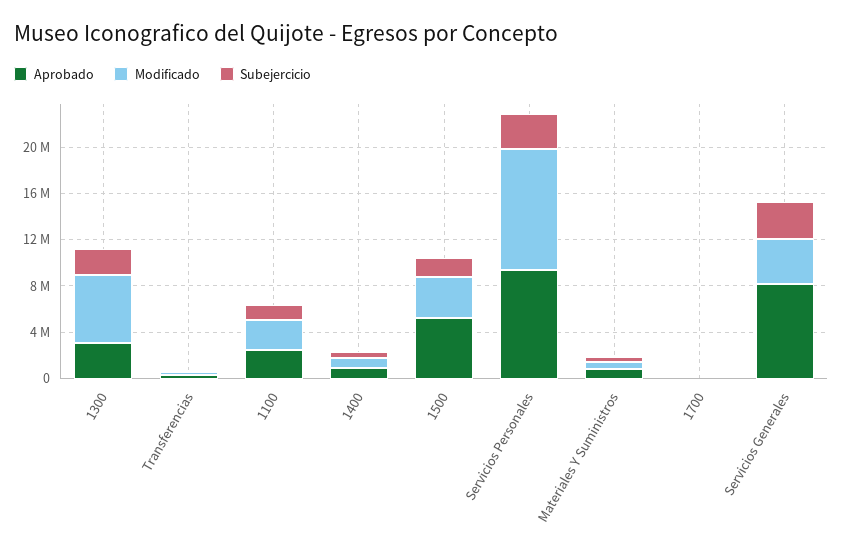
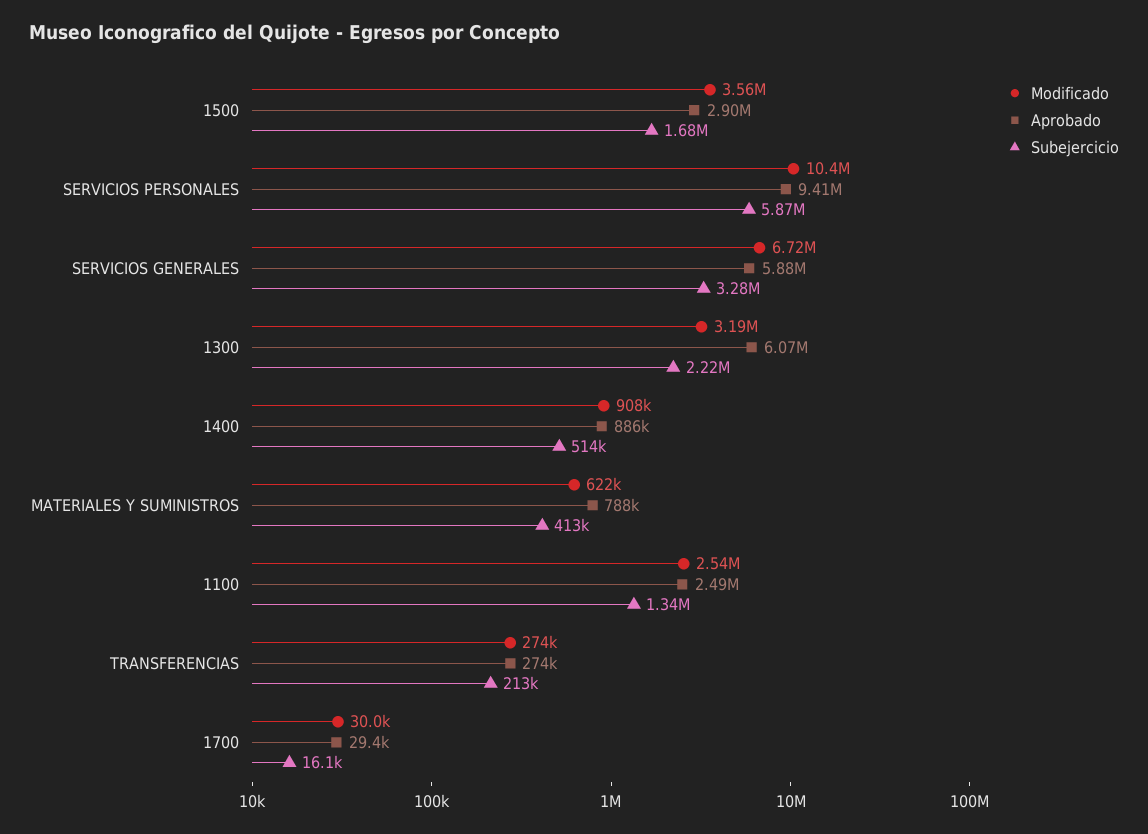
  {
    "Aprobado": {
-     "1300": 3000000,
+     "1300": 6070000,
      "Transferencias": 274000,
      "1100": 2490000,
      "1400": 886000,
-     "1500": 5000000,
+     "1500": 2900000,
      "Servicios Personales": 9410000,
      "Materiales Y Suministros": 788000,
      "1700": 29400,
-     "Servicios Generales": 8000000
+     "Servicios Generales": 5880000
    },
    "Modificado": {
-     "1300": 6000000,
+     "1300": 3190000,
      "Transferencias": 274000,
      "1100": 2540000,
      "1400": 908000,
      "1500": 3560000,
      "Servicios Personales": 10400000,
      "Materiales Y Suministros": 622000,
      "1700": 30000,
-     "Servicios Generales": 4000000
+     "Servicios Generales": 6720000
    },
    "Subejercicio": {
      "1300": 2220000,
      "Transferencias": 213000,
      "1100": 1340000,
      "1400": 514000,
      "1500": 1680000,
-     "Servicios Personales": 3000000,
+     "Servicios Personales": 5870000,
      "Materiales Y Suministros": 413000,
      "1700": 16100,
      "Servicios Generales": 3280000
    }
  }

